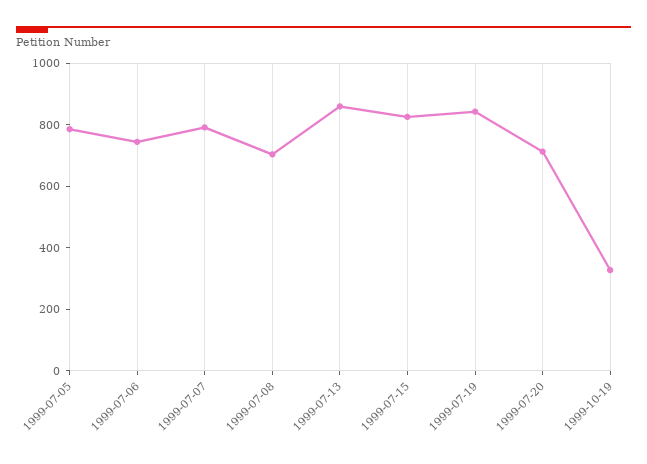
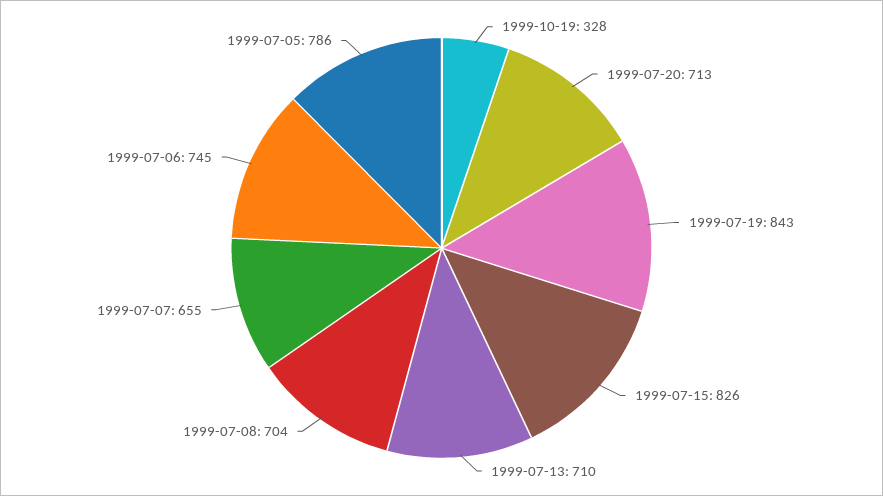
  {
    "1999-07-05": 786,
    "1999-07-06": 745,
-   "1999-07-07": 800,
+   "1999-07-07": 655,
    "1999-07-08": 704,
-   "1999-07-13": 850,
+   "1999-07-13": 710,
    "1999-07-15": 826,
    "1999-07-19": 843,
    "1999-07-20": 713,
    "1999-10-19": 328
  }

